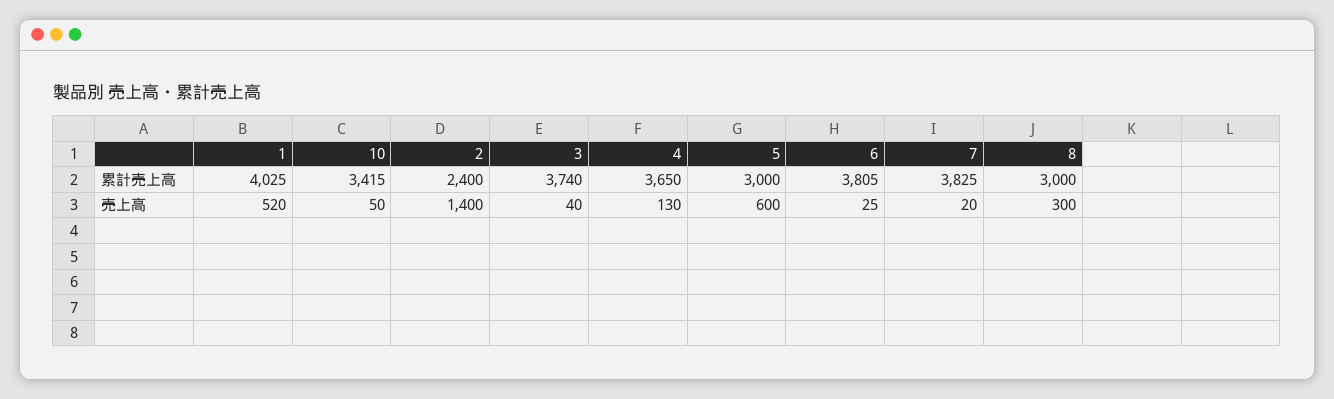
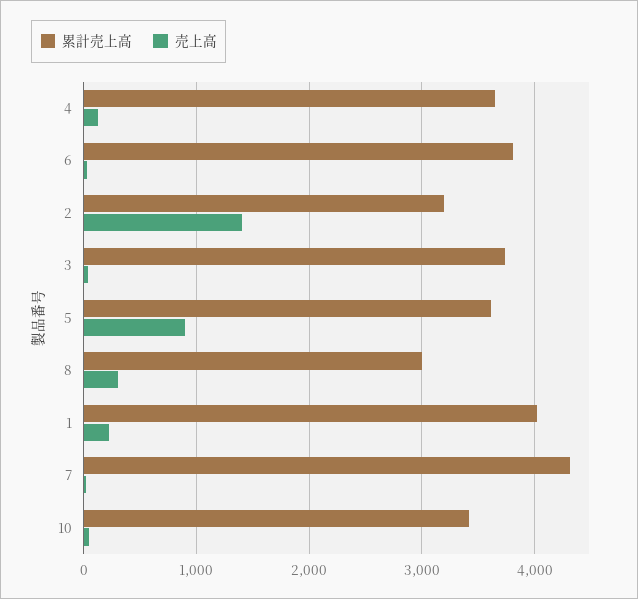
  {
    "累計売上高": {
      "1": 4025,
      "10": 3415,
-     "2": 2400,
+     "2": 3200,
      "3": 3740,
      "4": 3650,
-     "5": 3000,
+     "5": 3600,
      "6": 3805,
-     "7": 3825,
+     "7": 4300,
      "8": 3000
    },
    "売上高": {
-     "1": 520,
+     "1": 200,
      "10": 50,
      "2": 1400,
      "3": 40,
      "4": 130,
-     "5": 600,
+     "5": 900,
      "6": 25,
      "7": 20,
      "8": 300
    }
  }

